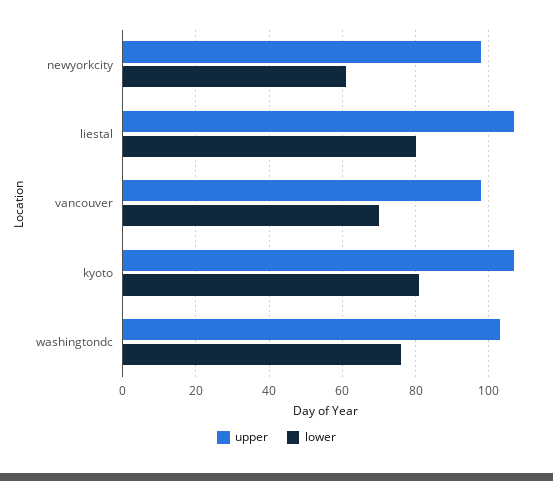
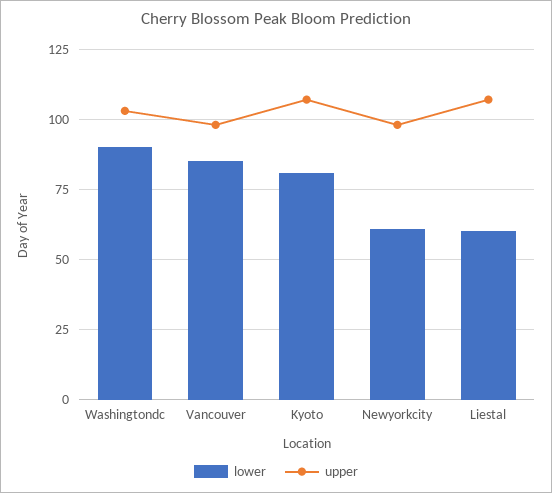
  {
    "upper": {
      "newyorkcity": 100,
      "liestal": 105,
      "vancouver": 100,
      "kyoto": 105,
      "washingtondc": 105
    },
    "lower": {
      "newyorkcity": 60,
-     "liestal": 80,
+     "liestal": 60,
-     "vancouver": 70,
+     "vancouver": 85,
      "kyoto": 80,
-     "washingtondc": 75
+     "washingtondc": 90
    }
  }

